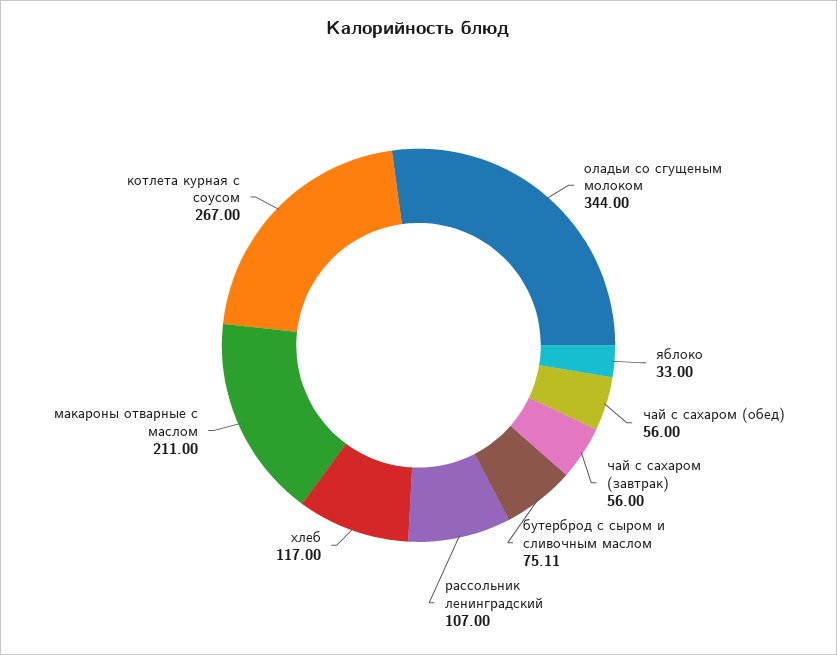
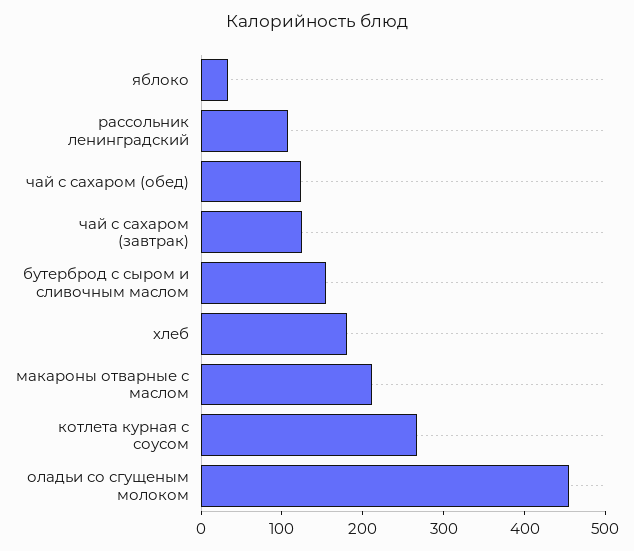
  {
-   "оладьи со сгущеным молоком": 344,
+   "оладьи со сгущеным молоком": 460,
    "яблоко": 33,
-   "чай с сахаром (обед)": 56,
+   "чай с сахаром (обед)": 120,
-   "чай с сахаром (завтрак)": 56,
+   "чай с сахаром (завтрак)": 120,
-   "бутерброд с сыром и сливочным маслом": 75.11,
+   "бутерброд с сыром и сливочным маслом": 160,
    "рассольник ленинградский": 107,
-   "хлеб": 117,
+   "хлеб": 180,
    "макароны отварные с маслом": 211,
    "котлета курная с соусом": 267
  }

